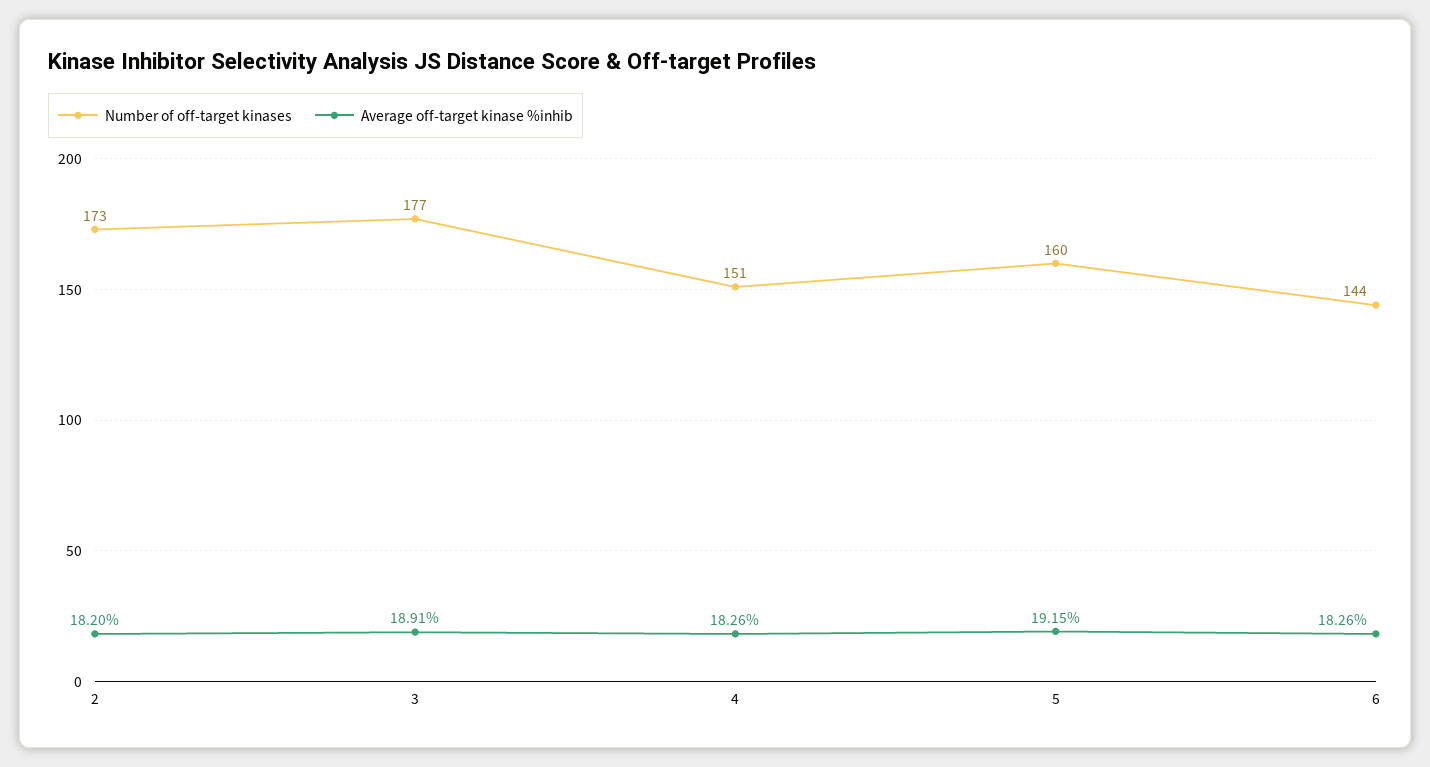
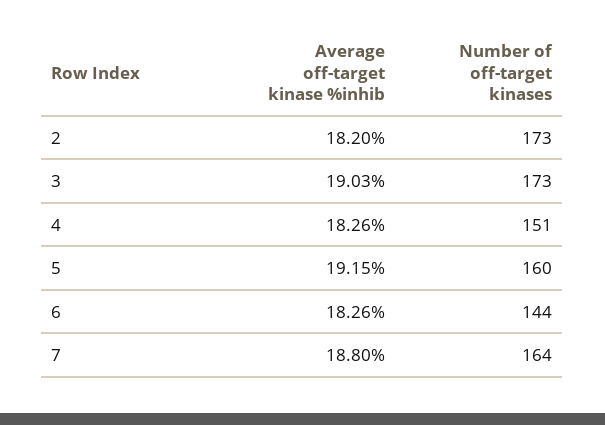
  {
    "Number of off-target kinases": {
      "2": 173,
-     "3": 177,
+     "3": 173,
      "4": 151,
      "5": 160,
-     "6": 144
+     "6": 144,
+     "7": 164
    },
    "Average off-target kinase %inhib": {
      "2": 18.2,
-     "3": 18.91,
+     "3": 19.03,
      "4": 18.26,
      "5": 19.15,
-     "6": 18.26
+     "6": 18.26,
+     "7": 18.8
    }
  }

